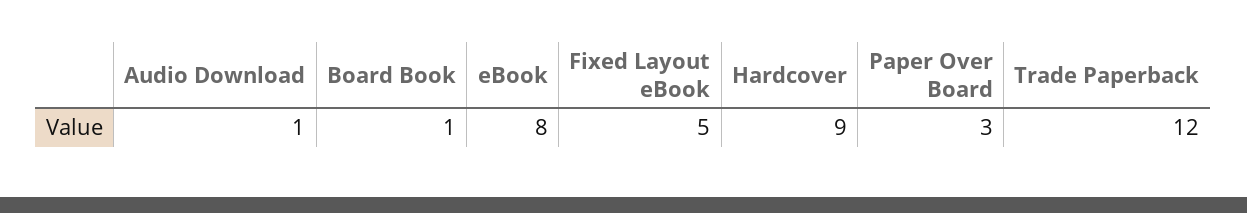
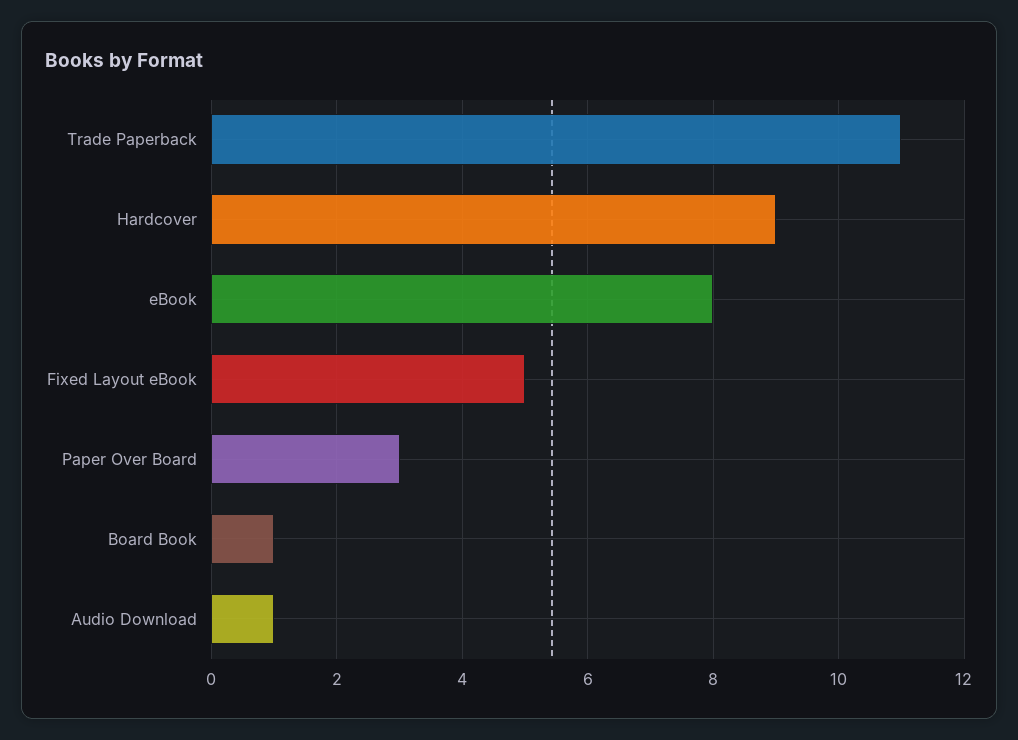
  {
    "Audio Download": 1,
    "Board Book": 1,
    "eBook": 8,
    "Fixed Layout eBook": 5,
    "Hardcover": 9,
    "Paper Over Board": 3,
-   "Trade Paperback": 12
+   "Trade Paperback": 11
  }

